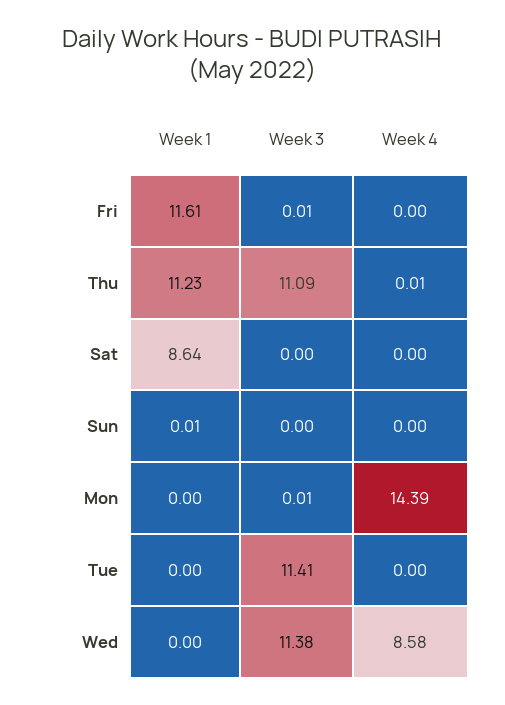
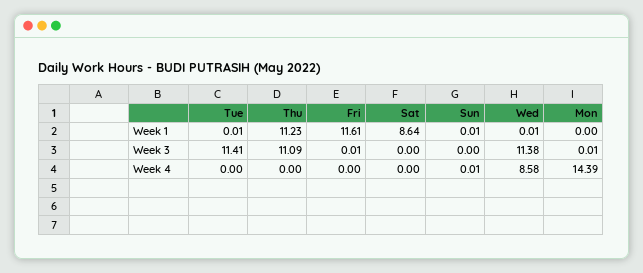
  {
    "Week 1": {
      "Fri": 11.61,
      "Thu": 11.23,
      "Sat": 8.64,
      "Sun": 0.01,
      "Mon": 0,
-     "Tue": 0,
+     "Tue": 0.01,
-     "Wed": 0
+     "Wed": 0.01
    },
    "Week 3": {
      "Fri": 0.01,
      "Thu": 11.09,
      "Sat": 0,
      "Sun": 0,
      "Mon": 0.01,
      "Tue": 11.41,
      "Wed": 11.38
    },
    "Week 4": {
      "Fri": 0,
-     "Thu": 0.01,
+     "Thu": 0,
      "Sat": 0,
-     "Sun": 0,
+     "Sun": 0.01,
      "Mon": 14.39,
      "Tue": 0,
      "Wed": 8.58
    }
  }

